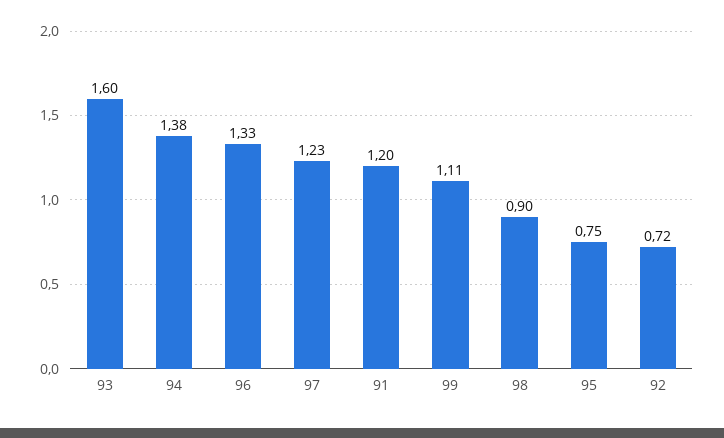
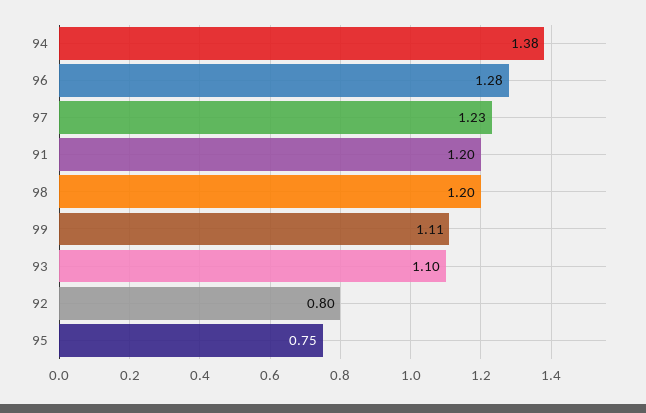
  {
-   "93": 1.6,
+   "93": 1.1,
    "94": 1.38,
-   "96": 1.33,
+   "96": 1.28,
    "97": 1.23,
    "91": 1.2,
    "99": 1.11,
-   "98": 0.9,
+   "98": 1.2,
    "95": 0.75,
-   "92": 0.72
+   "92": 0.8
  }

